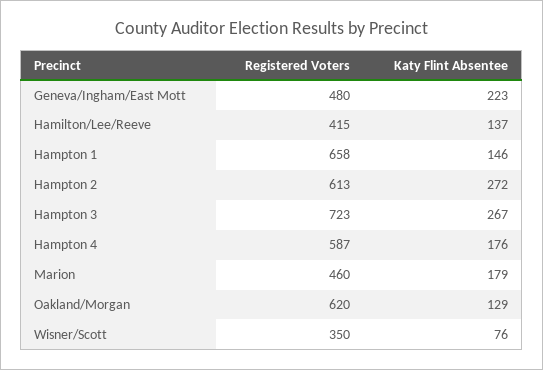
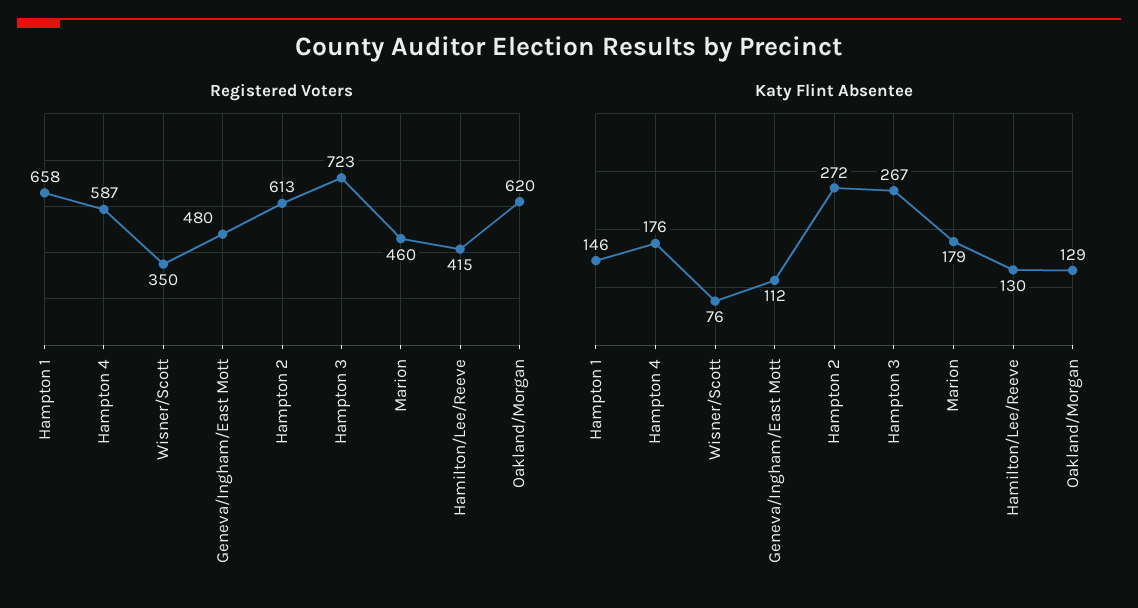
  {
    "Registered Voters": {
      "Geneva/Ingham/East Mott": 480,
      "Hamilton/Lee/Reeve": 415,
      "Hampton 1": 658,
      "Hampton 2": 613,
      "Hampton 3": 723,
      "Hampton 4": 587,
      "Marion": 460,
      "Oakland/Morgan": 620,
      "Wisner/Scott": 350
    },
    "Katy Flint Absentee": {
-     "Geneva/Ingham/East Mott": 223,
+     "Geneva/Ingham/East Mott": 112,
-     "Hamilton/Lee/Reeve": 137,
+     "Hamilton/Lee/Reeve": 130,
      "Hampton 1": 146,
      "Hampton 2": 272,
      "Hampton 3": 267,
      "Hampton 4": 176,
      "Marion": 179,
      "Oakland/Morgan": 129,
      "Wisner/Scott": 76
    }
  }

